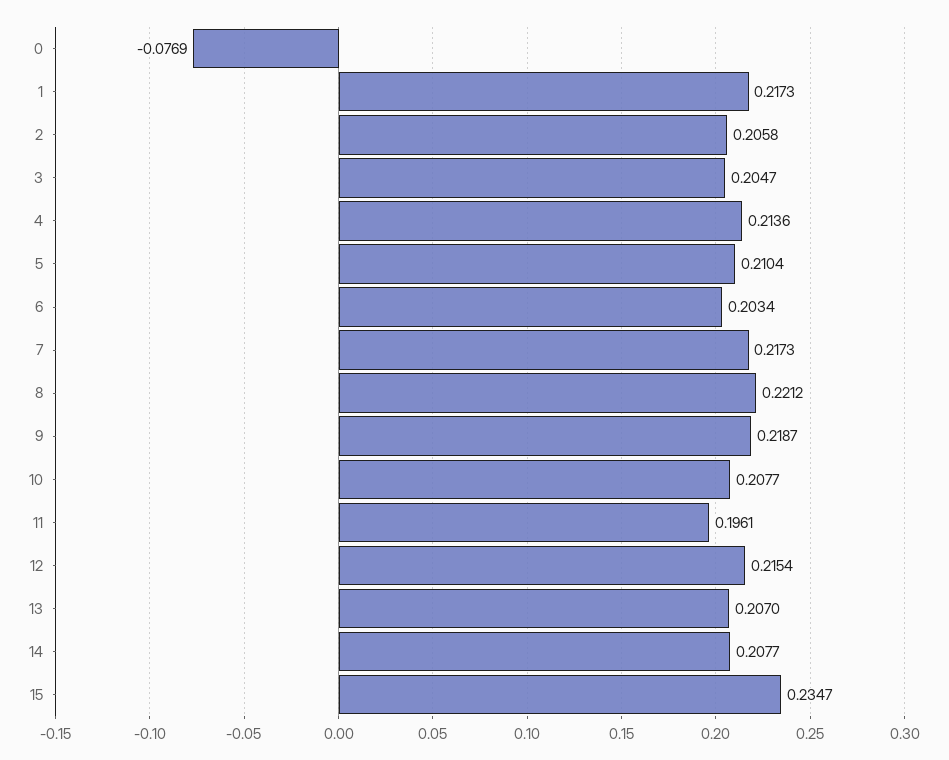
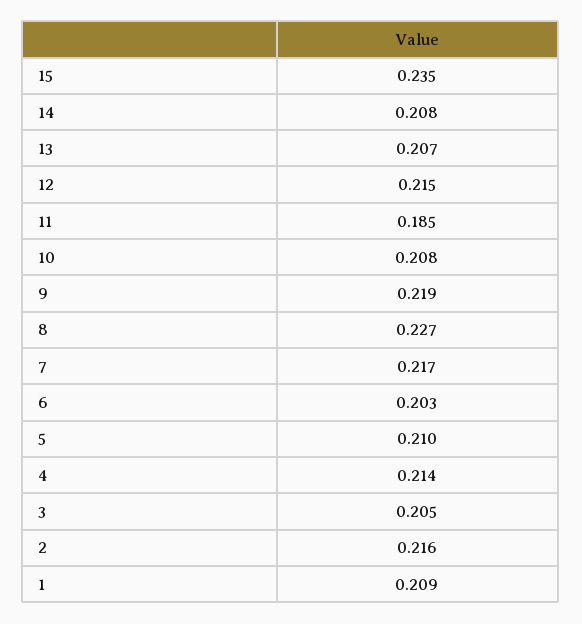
  {
-   "0": -0.0769,
-   "1": 0.2173,
+   "1": 0.209,
-   "2": 0.2058,
+   "2": 0.216,
    "3": 0.2047,
    "4": 0.2136,
    "5": 0.2104,
    "6": 0.2034,
    "7": 0.2173,
-   "8": 0.2212,
+   "8": 0.227,
    "9": 0.2187,
    "10": 0.2077,
-   "11": 0.1961,
+   "11": 0.185,
    "12": 0.2154,
    "13": 0.207,
    "14": 0.2077,
    "15": 0.2347
  }

